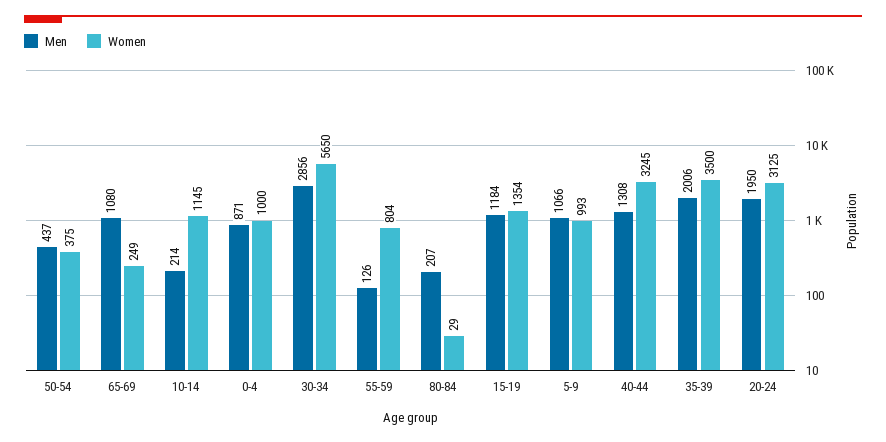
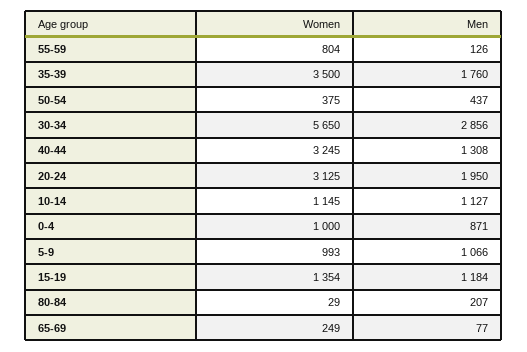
  {
    "Men": {
      "50-54": 437,
-     "65-69": 1080,
+     "65-69": 77,
-     "10-14": 214,
+     "10-14": 1127,
      "0-4": 871,
      "30-34": 2856,
      "55-59": 126,
      "80-84": 207,
      "15-19": 1184,
      "5-9": 1066,
      "40-44": 1308,
-     "35-39": 2006,
+     "35-39": 1760,
      "20-24": 1950
    },
    "Women": {
      "50-54": 375,
      "65-69": 249,
      "10-14": 1145,
      "0-4": 1000,
      "30-34": 5650,
      "55-59": 804,
      "80-84": 29,
      "15-19": 1354,
      "5-9": 993,
      "40-44": 3245,
      "35-39": 3500,
      "20-24": 3125
    }
  }

